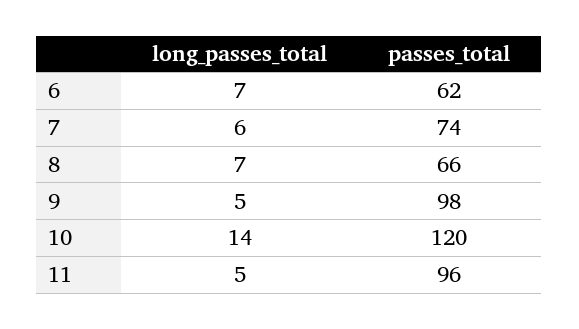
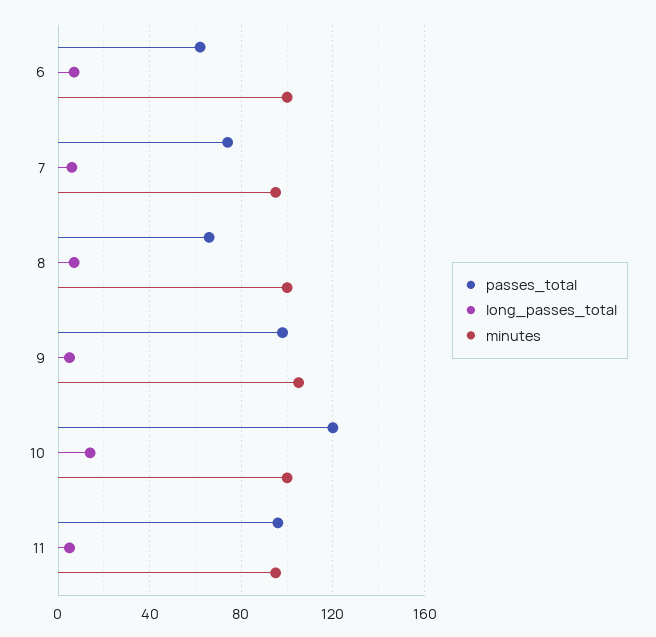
  {
    "long_passes_total": {
      "6": 7,
      "7": 6,
      "8": 7,
      "9": 5,
      "10": 14,
      "11": 5
    },
    "passes_total": {
      "6": 62,
      "7": 74,
      "8": 66,
      "9": 98,
      "10": 120,
      "11": 96
-   }
+   },
+   "minutes": {
+     "6": 100,
+     "7": 95,
+     "8": 100,
+     "9": 105,
+     "10": 100,
+     "11": 95
+   }
  }

